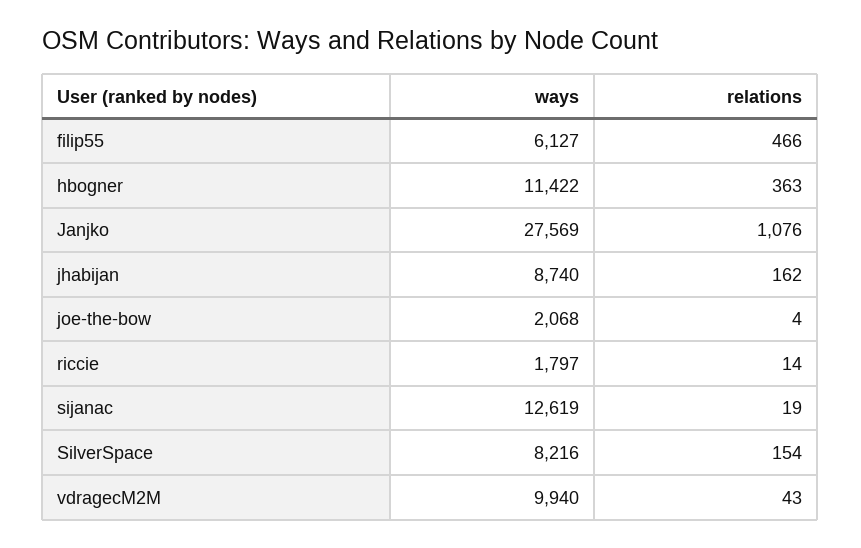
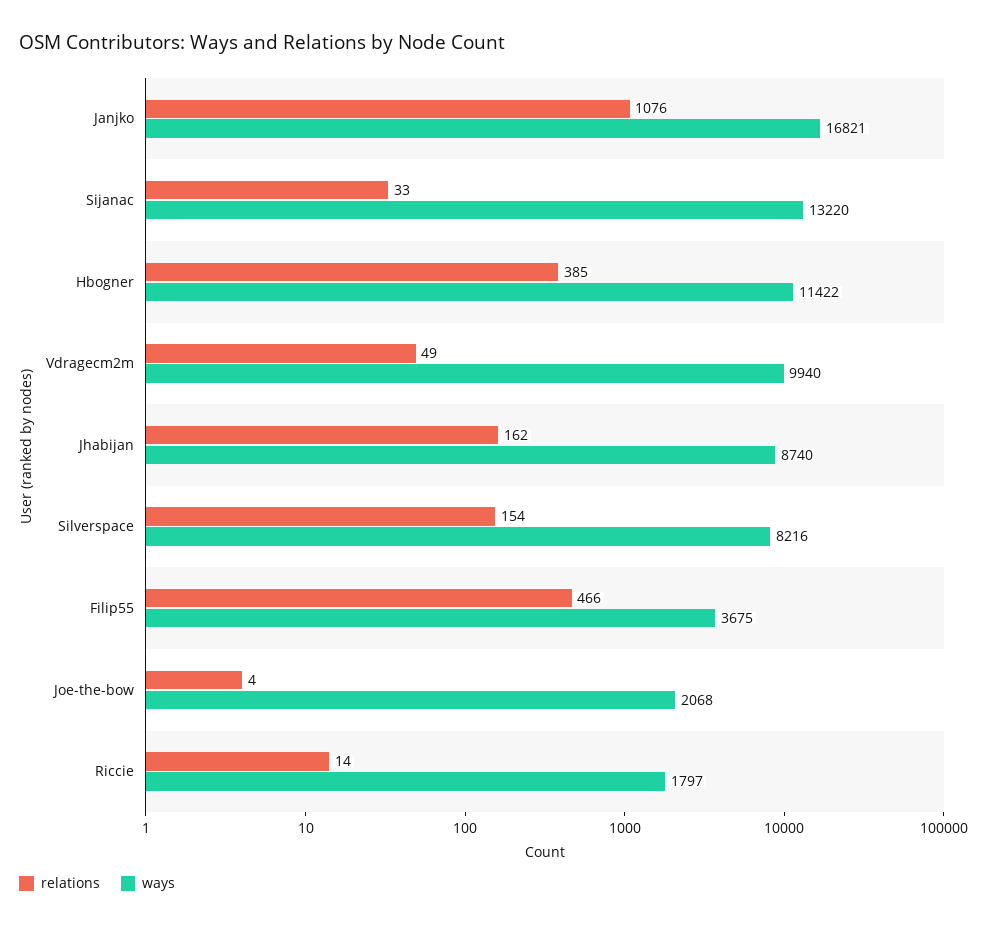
  {
    "ways": {
-     "filip55": 6127,
+     "filip55": 3675,
      "hbogner": 11422,
-     "Janjko": 27569,
+     "Janjko": 16821,
      "jhabijan": 8740,
      "joe-the-bow": 2068,
      "riccie": 1797,
-     "sijanac": 12619,
+     "sijanac": 13220,
      "SilverSpace": 8216,
      "vdragecM2M": 9940
    },
    "relations": {
      "filip55": 466,
-     "hbogner": 363,
+     "hbogner": 385,
      "Janjko": 1076,
      "jhabijan": 162,
      "joe-the-bow": 4,
      "riccie": 14,
-     "sijanac": 19,
+     "sijanac": 33,
      "SilverSpace": 154,
-     "vdragecM2M": 43
+     "vdragecM2M": 49
    }
  }

